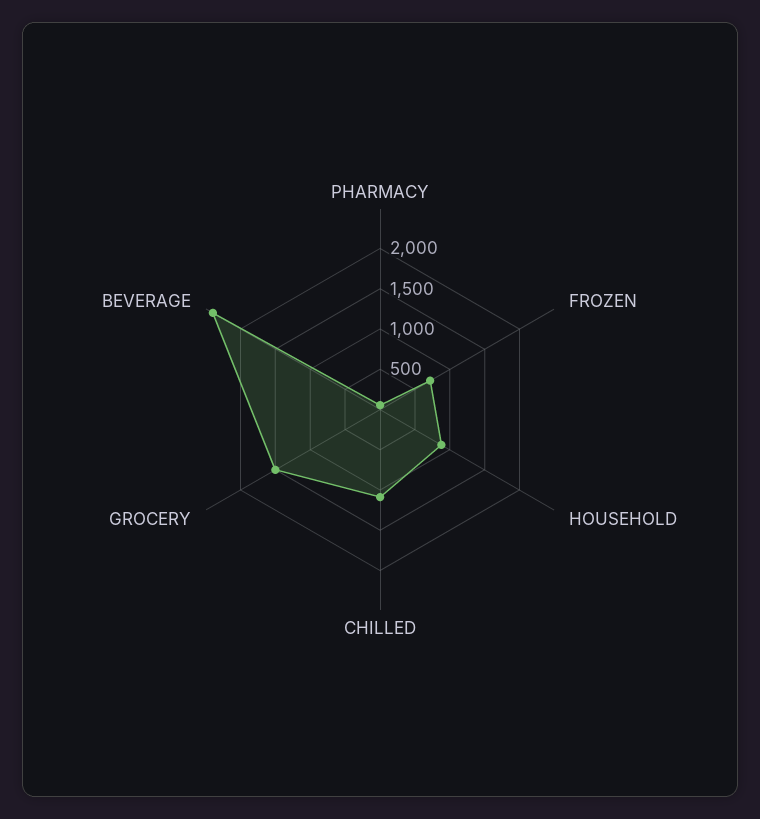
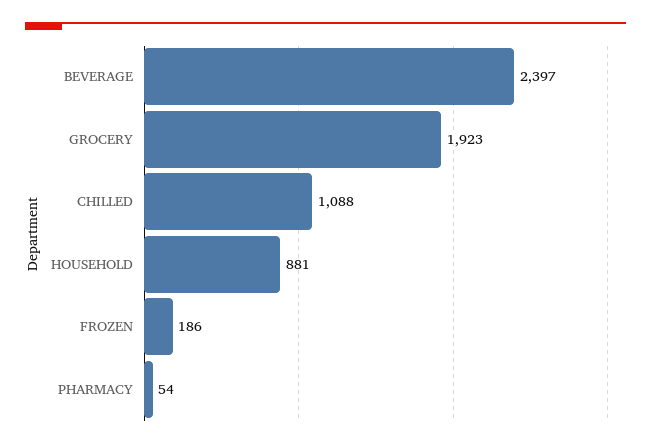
  {
    "PHARMACY": 54,
-   "FROZEN": 700,
+   "FROZEN": 186,
    "HOUSEHOLD": 881,
    "CHILLED": 1088,
-   "GROCERY": 1500,
+   "GROCERY": 1923,
    "BEVERAGE": 2397
  }

